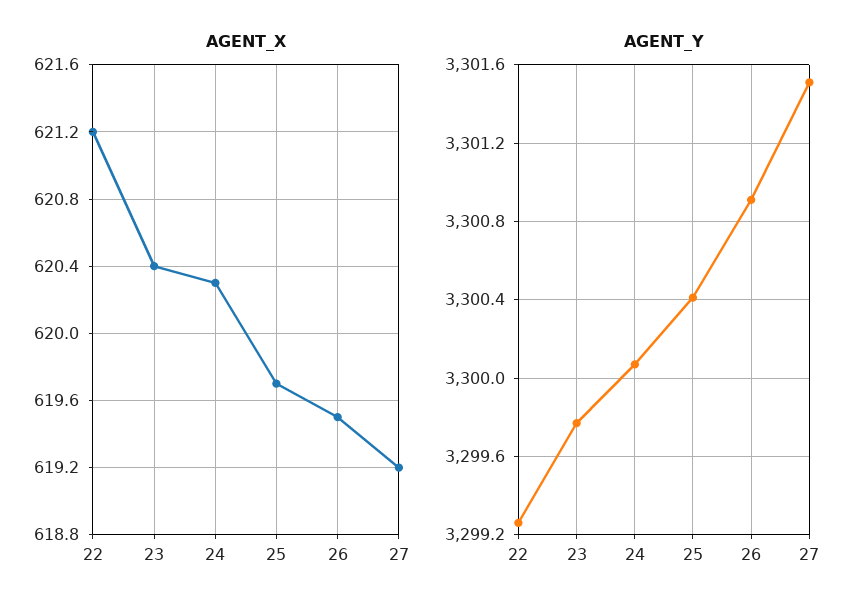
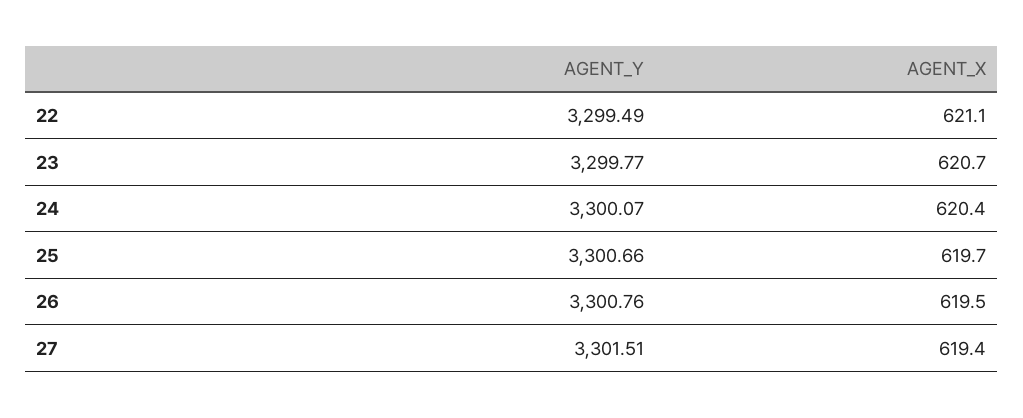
  {
    "AGENT_X": {
-     "22": 621.2,
+     "22": 621.1,
-     "23": 620.4,
+     "23": 620.7,
-     "24": 620.3,
+     "24": 620.4,
      "25": 619.7,
      "26": 619.5,
-     "27": 619.2
+     "27": 619.4
    },
    "AGENT_Y": {
-     "22": 3299.25,
+     "22": 3299.49,
      "23": 3299.77,
      "24": 3300.07,
-     "25": 3300.4,
+     "25": 3300.66,
-     "26": 3300.9,
+     "26": 3300.76,
      "27": 3301.51
    }
  }

